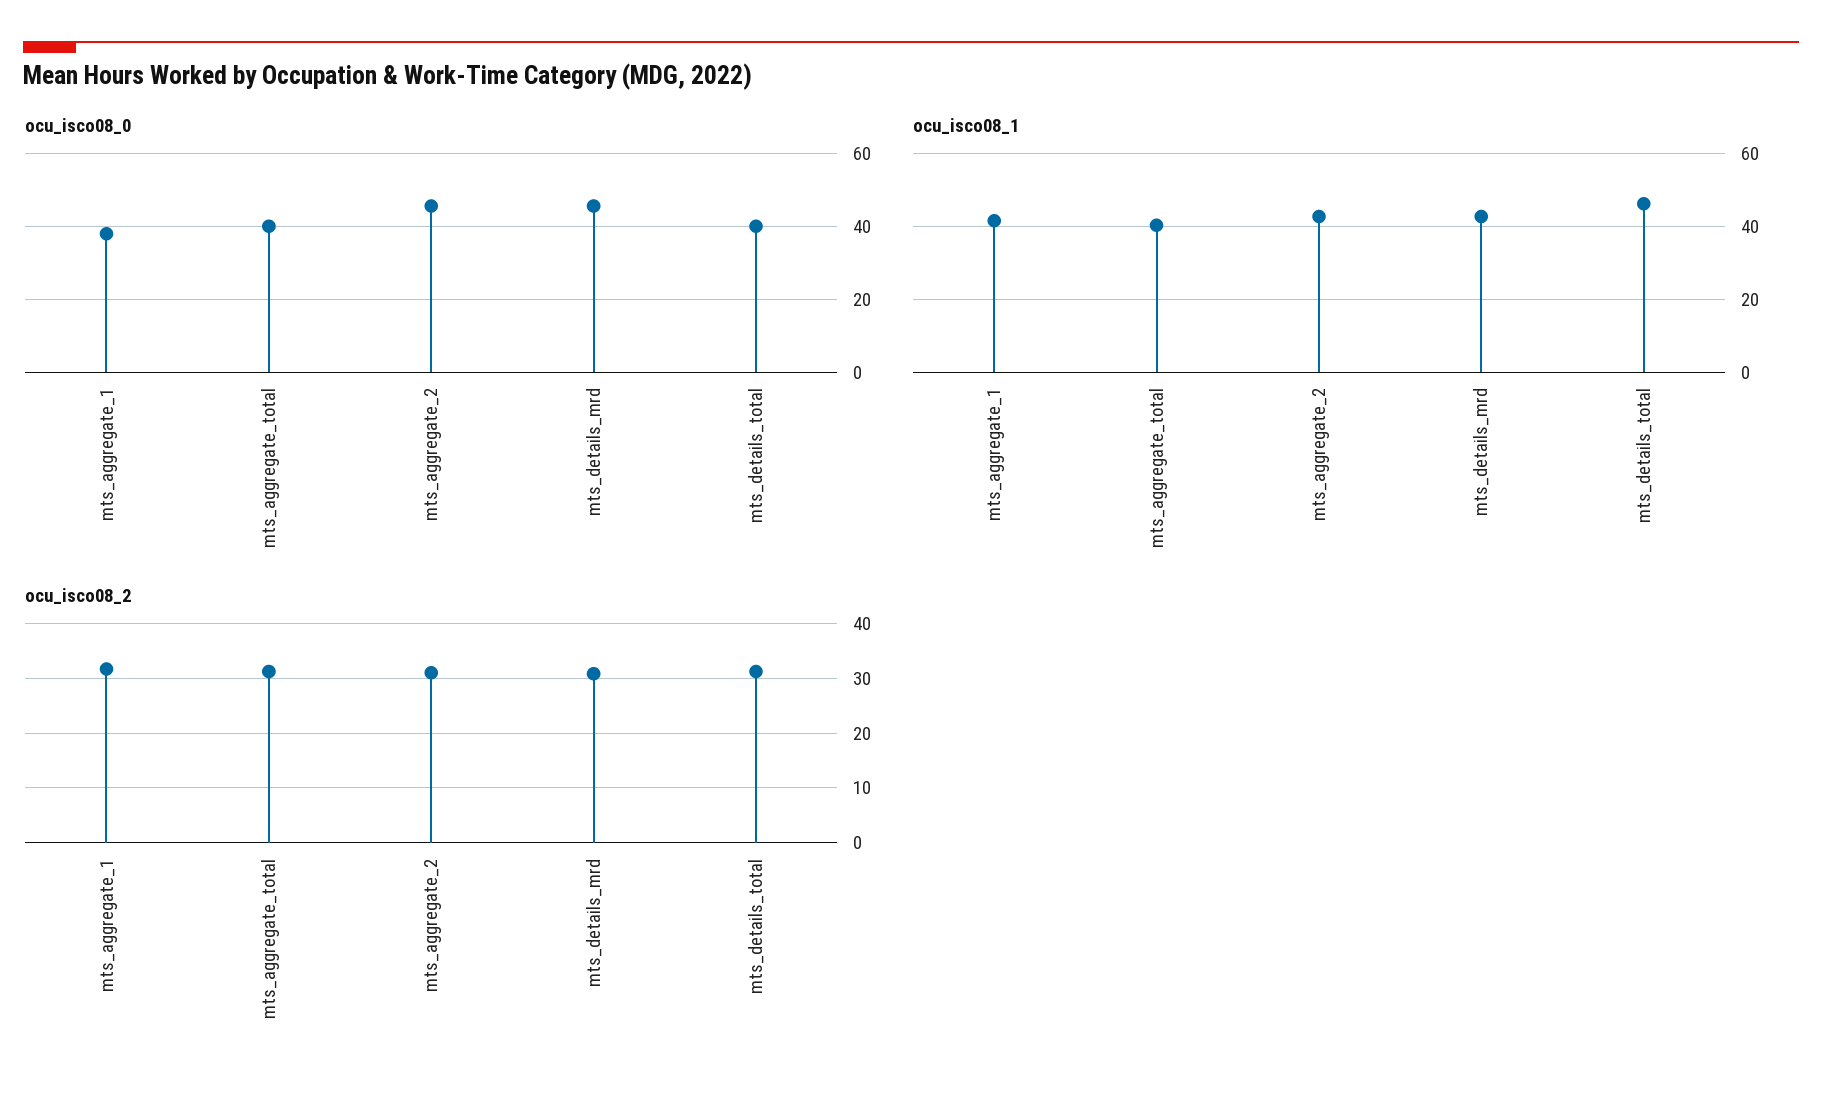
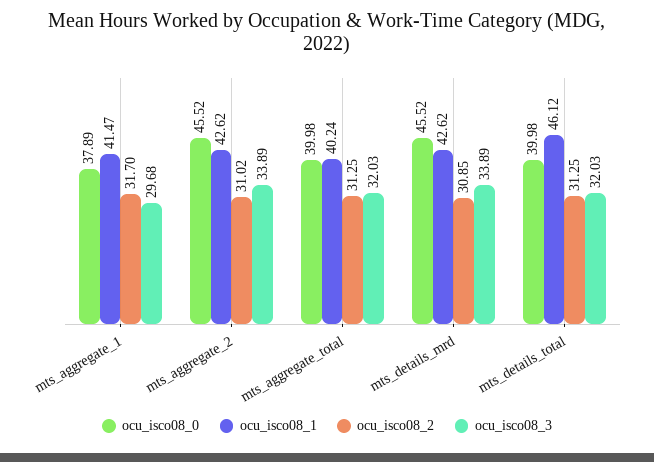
  {
    "ocu_isco08_0": {
      "mts_aggregate_1": 37.89,
      "mts_aggregate_total": 39.98,
      "mts_aggregate_2": 45.52,
      "mts_details_mrd": 45.52,
      "mts_details_total": 39.98
    },
    "ocu_isco08_1": {
      "mts_aggregate_1": 41.47,
      "mts_aggregate_total": 40.24,
      "mts_aggregate_2": 42.62,
      "mts_details_mrd": 42.62,
      "mts_details_total": 46.12
    },
    "ocu_isco08_2": {
      "mts_aggregate_1": 31.7,
      "mts_aggregate_total": 31.25,
      "mts_aggregate_2": 31.02,
      "mts_details_mrd": 30.85,
      "mts_details_total": 31.25
-   }
+   },
+   "ocu_isco08_3": {
+     "mts_aggregate_1": 29.68,
+     "mts_aggregate_2": 33.89,
+     "mts_aggregate_total": 32.03,
+     "mts_details_mrd": 33.89,
+     "mts_details_total": 32.03
+   }
  }

